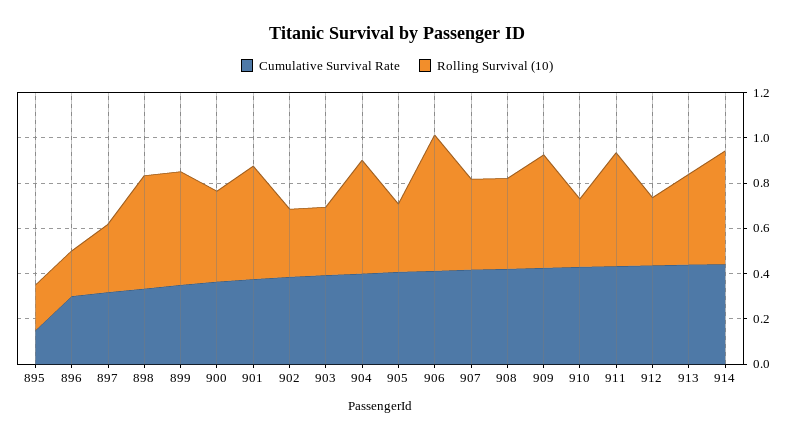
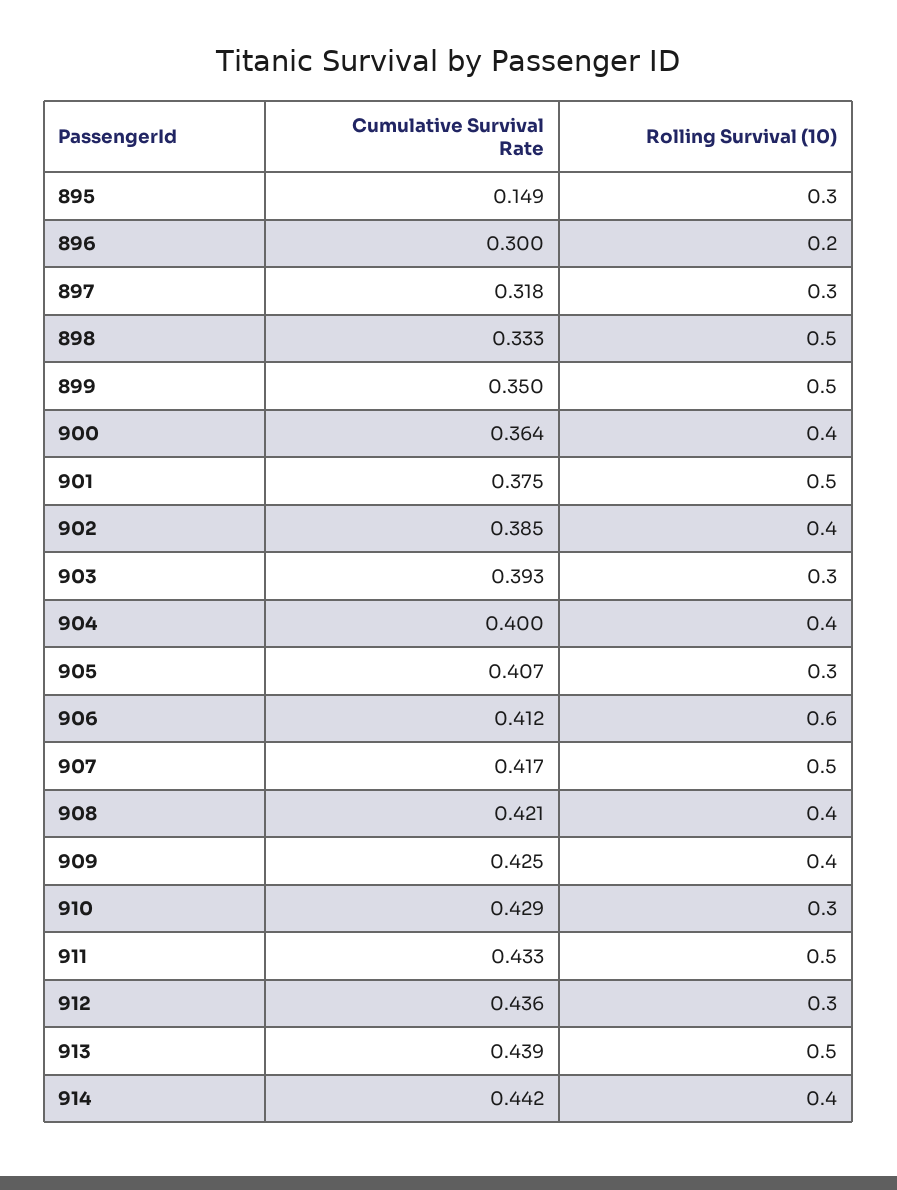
  {
    "Cumulative Survival Rate": {
      "895": 0.149,
      "896": 0.3,
      "897": 0.318,
      "898": 0.333,
      "899": 0.35,
      "900": 0.364,
      "901": 0.375,
      "902": 0.385,
      "903": 0.393,
      "904": 0.4,
      "905": 0.407,
      "906": 0.412,
      "907": 0.417,
      "908": 0.421,
      "909": 0.425,
      "910": 0.429,
      "911": 0.433,
      "912": 0.436,
      "913": 0.439,
      "914": 0.442
    },
    "Rolling Survival (10)": {
-     "895": 0.2,
+     "895": 0.3,
      "896": 0.2,
      "897": 0.3,
      "898": 0.5,
      "899": 0.5,
      "900": 0.4,
      "901": 0.5,
-     "902": 0.3,
+     "902": 0.4,
      "903": 0.3,
-     "904": 0.5,
+     "904": 0.4,
      "905": 0.3,
      "906": 0.6,
-     "907": 0.4,
+     "907": 0.5,
      "908": 0.4,
-     "909": 0.5,
+     "909": 0.4,
      "910": 0.3,
      "911": 0.5,
      "912": 0.3,
-     "913": 0.4,
+     "913": 0.5,
-     "914": 0.5
+     "914": 0.4
    }
  }

